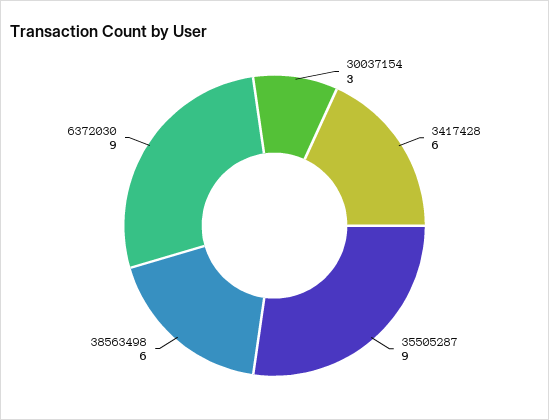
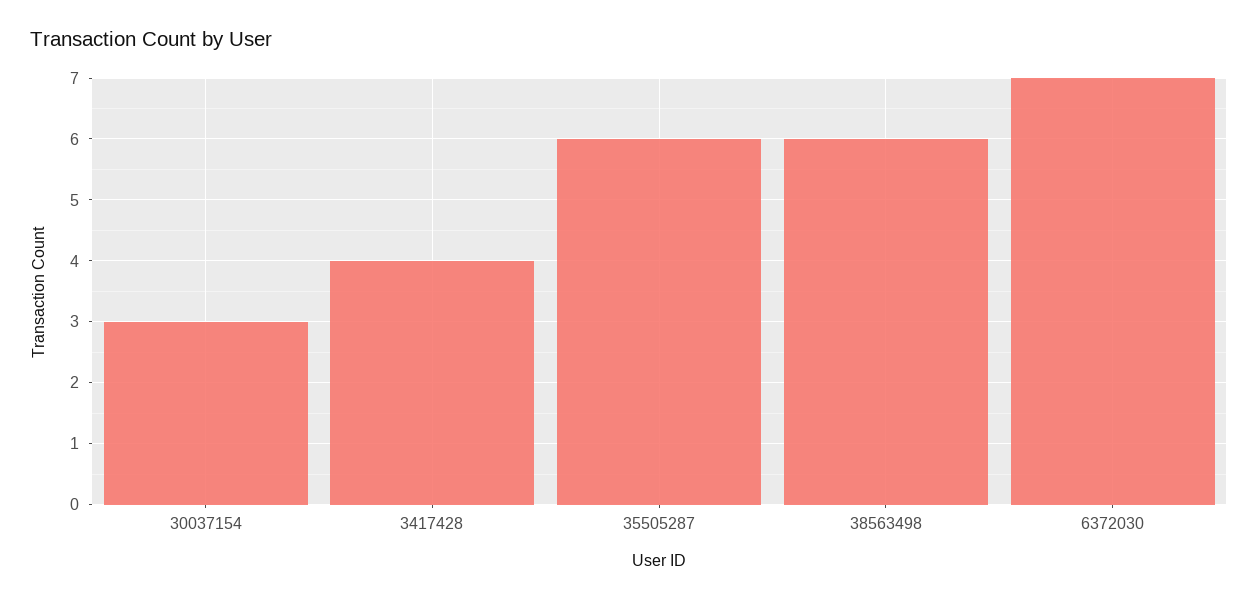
  {
    "30037154": 3,
-   "3417428": 6,
+   "3417428": 4,
-   "35505287": 9,
+   "35505287": 6,
    "38563498": 6,
-   "6372030": 9
+   "6372030": 7
  }

